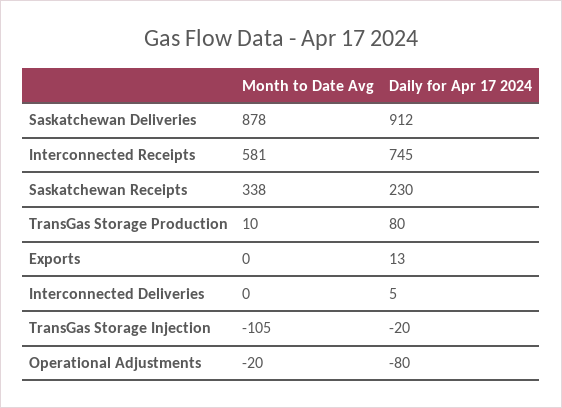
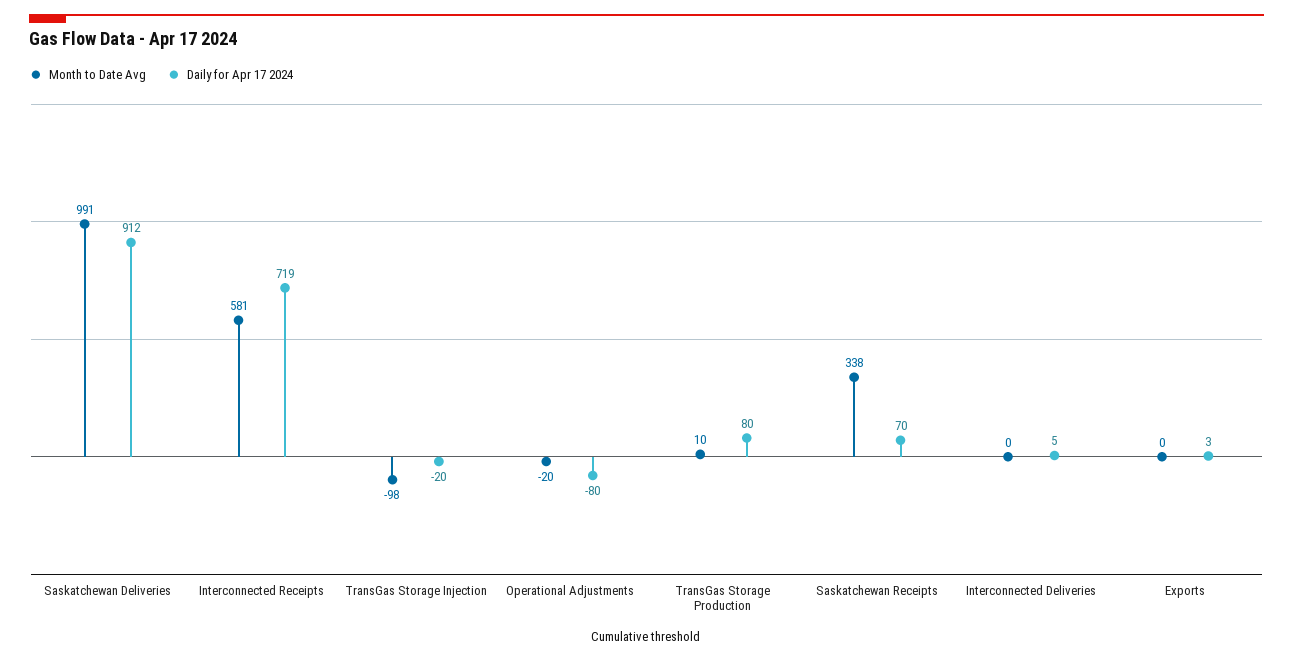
  {
    "Month to Date Avg": {
-     "Saskatchewan Deliveries": 878,
+     "Saskatchewan Deliveries": 991,
      "Interconnected Receipts": 581,
      "Saskatchewan Receipts": 338,
      "TransGas Storage Production": 10,
      "Exports": 0,
      "Interconnected Deliveries": 0,
-     "TransGas Storage Injection": -105,
+     "TransGas Storage Injection": -98,
      "Operational Adjustments": -20
    },
    "Daily for Apr 17 2024": {
      "Saskatchewan Deliveries": 912,
-     "Interconnected Receipts": 745,
+     "Interconnected Receipts": 719,
-     "Saskatchewan Receipts": 230,
+     "Saskatchewan Receipts": 70,
      "TransGas Storage Production": 80,
-     "Exports": 13,
+     "Exports": 3,
      "Interconnected Deliveries": 5,
      "TransGas Storage Injection": -20,
      "Operational Adjustments": -80
    }
  }

